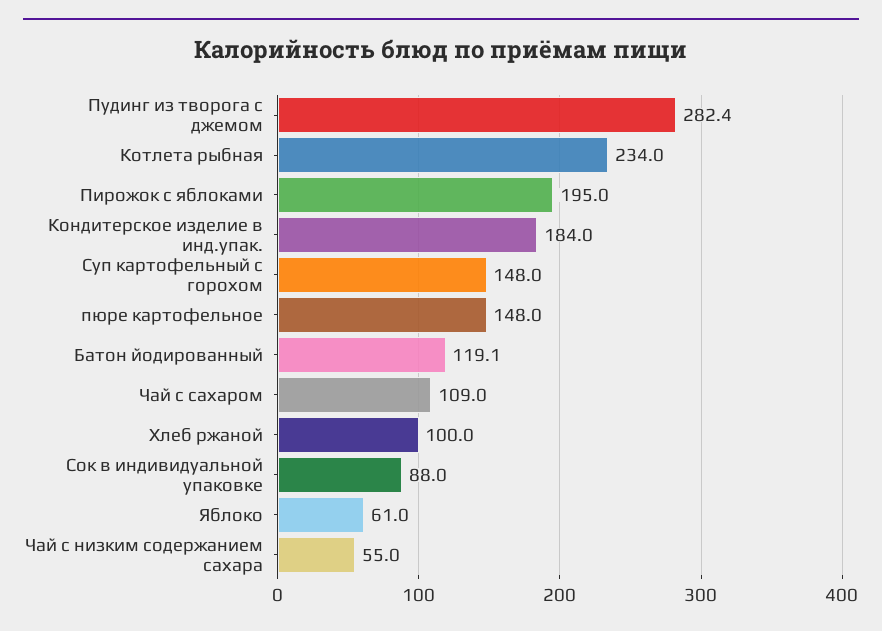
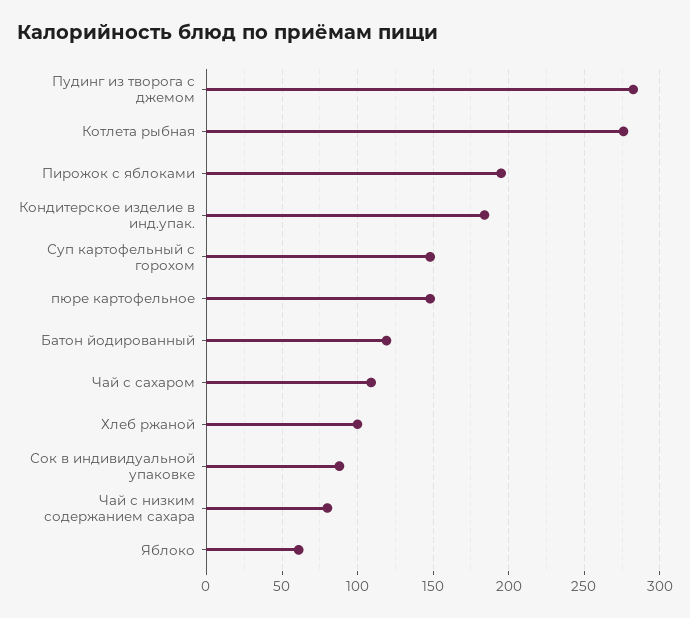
  {
    "Пудинг из творога с джемом": 282.4,
-   "Котлета рыбная": 234,
+   "Котлета рыбная": 275,
    "Пирожок с яблоками": 195,
    "Кондитерское изделие в инд.упак.": 184,
    "Суп картофельный с горохом": 148,
    "пюре картофельное": 148,
    "Батон йодированный": 119.1,
    "Чай с сахаром": 109,
    "Хлеб ржаной": 100,
    "Сок в индивидуальной упаковке": 88,
    "Яблоко": 61,
-   "Чай с низким содержанием сахара": 55
+   "Чай с низким содержанием сахара": 80
  }

